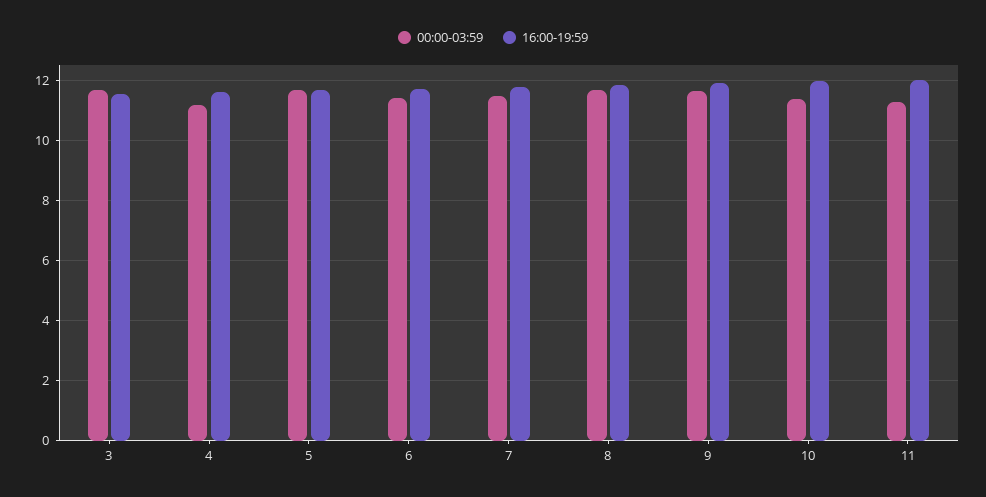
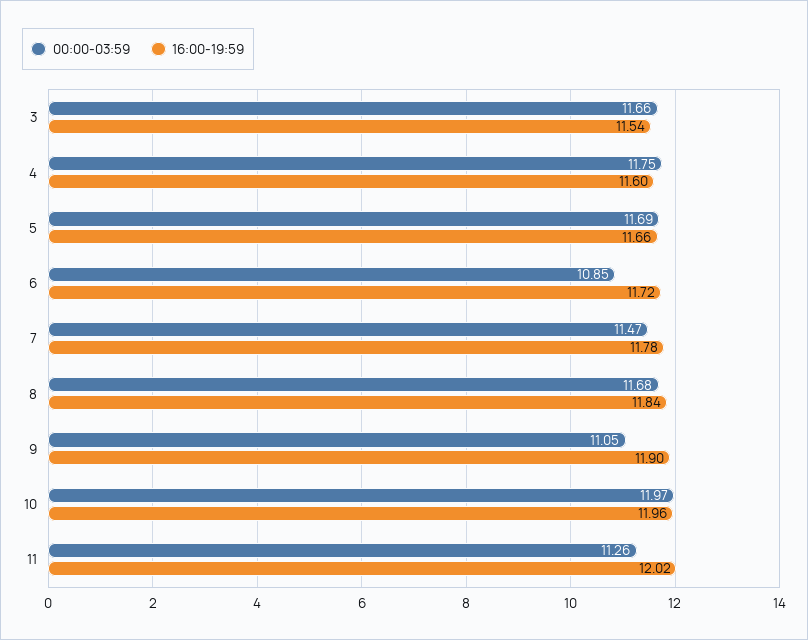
  {
    "00:00-03:59": {
      "3": 11.66,
-     "4": 11.2,
+     "4": 11.75,
      "5": 11.69,
-     "6": 11.4,
+     "6": 10.85,
      "7": 11.47,
      "8": 11.68,
-     "9": 11.6,
+     "9": 11.05,
-     "10": 11.4,
+     "10": 11.97,
      "11": 11.26
    },
    "16:00-19:59": {
      "3": 11.54,
      "4": 11.6,
      "5": 11.66,
      "6": 11.72,
      "7": 11.78,
      "8": 11.84,
      "9": 11.9,
      "10": 11.96,
      "11": 12.02
    }
  }

